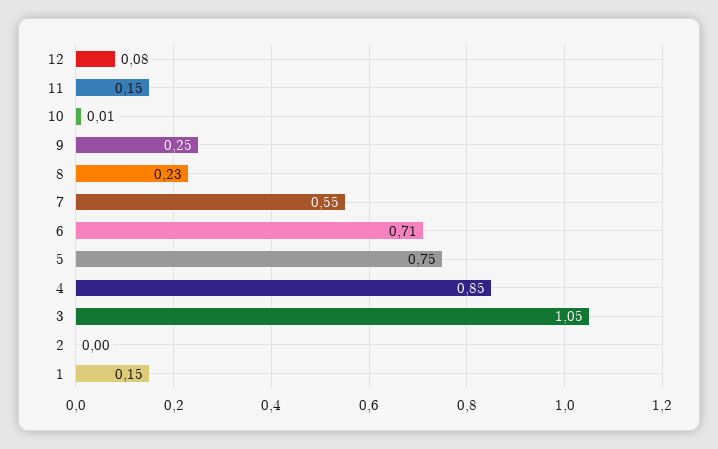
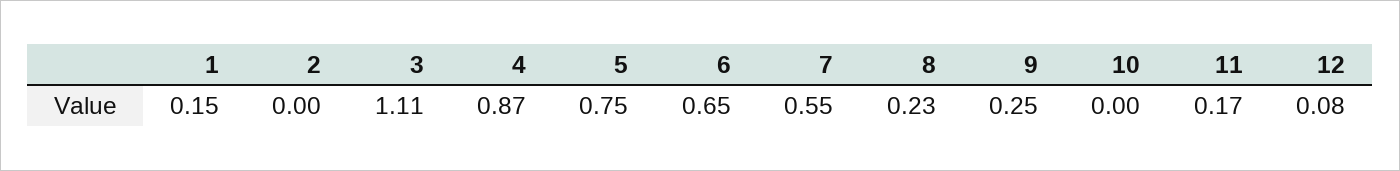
  {
    "12": 0.08,
-   "11": 0.15,
+   "11": 0.17,
-   "10": 0.01,
+   "10": 0,
    "9": 0.25,
    "8": 0.23,
    "7": 0.55,
-   "6": 0.71,
+   "6": 0.65,
    "5": 0.75,
-   "4": 0.85,
+   "4": 0.87,
-   "3": 1.05,
+   "3": 1.11,
    "2": 0,
    "1": 0.15
  }

